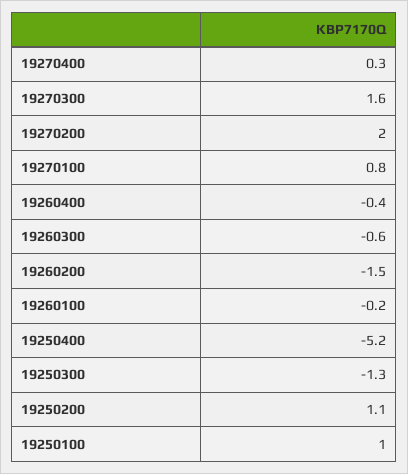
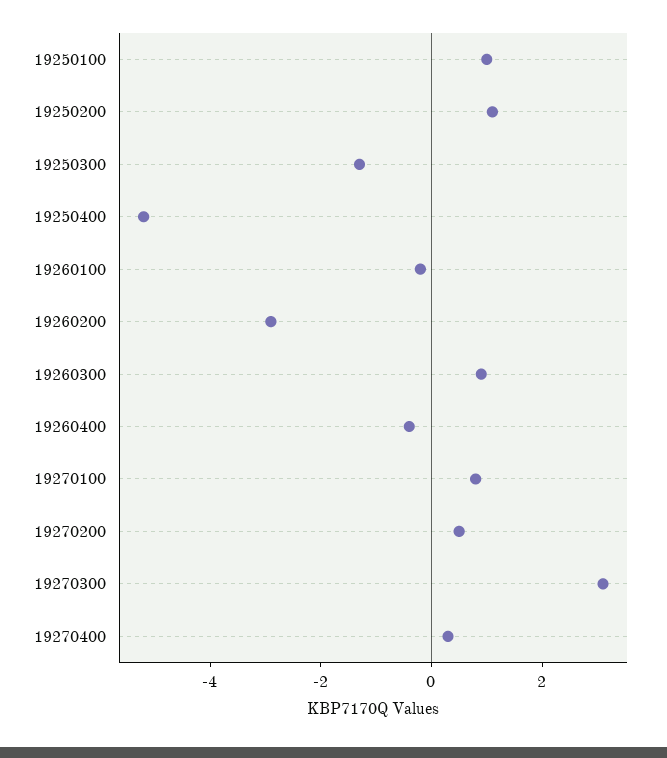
  {
    "19270400": 0.3,
-   "19270300": 1.6,
+   "19270300": 3,
-   "19270200": 2,
+   "19270200": 0.5,
    "19270100": 0.8,
    "19260400": -0.4,
-   "19260300": -0.6,
+   "19260300": 1,
-   "19260200": -1.5,
+   "19260200": -3,
    "19260100": -0.2,
    "19250400": -5.2,
    "19250300": -1.3,
    "19250200": 1.1,
    "19250100": 1
  }

